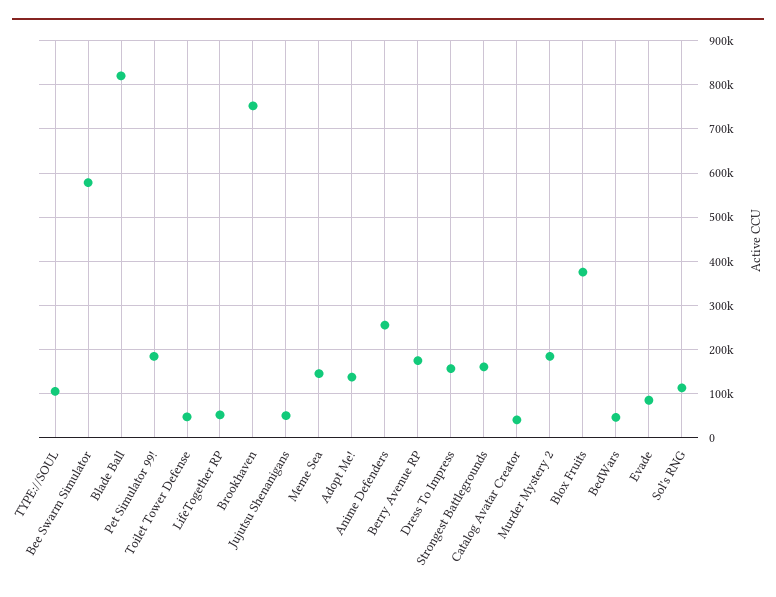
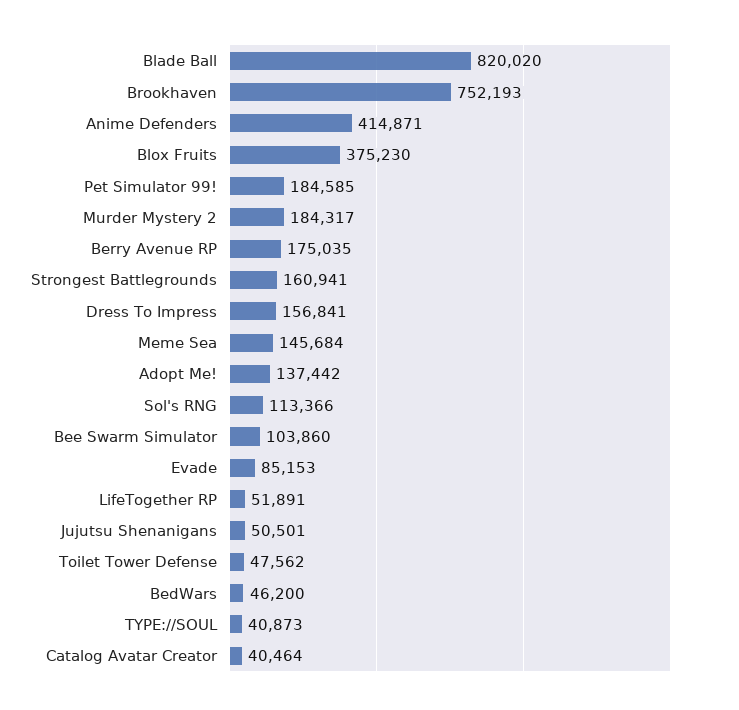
  {
-   "TYPE://SOUL": 100000,
+   "TYPE://SOUL": 40873,
-   "Bee Swarm Simulator": 580000,
+   "Bee Swarm Simulator": 103860,
    "Blade Ball": 820020,
    "Pet Simulator 99!": 184585,
    "Toilet Tower Defense": 47562,
    "LifeTogether RP": 51891,
    "Brookhaven": 752193,
    "Jujutsu Shenanigans": 50501,
    "Meme Sea": 145684,
    "Adopt Me!": 137442,
-   "Anime Defenders": 260000,
+   "Anime Defenders": 414871,
    "Berry Avenue RP": 175035,
    "Dress To Impress": 156841,
    "Strongest Battlegrounds": 160941,
    "Catalog Avatar Creator": 40464,
    "Murder Mystery 2": 184317,
    "Blox Fruits": 375230,
    "BedWars": 46200,
    "Evade": 85153,
    "Sol's RNG": 113366
  }

